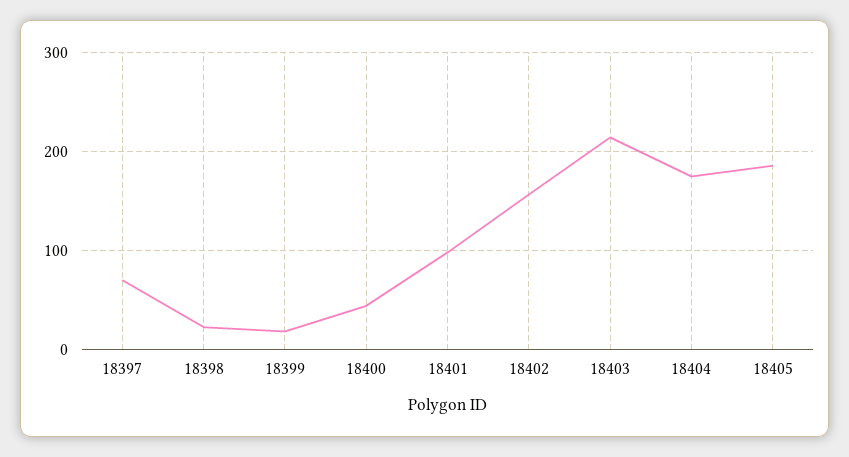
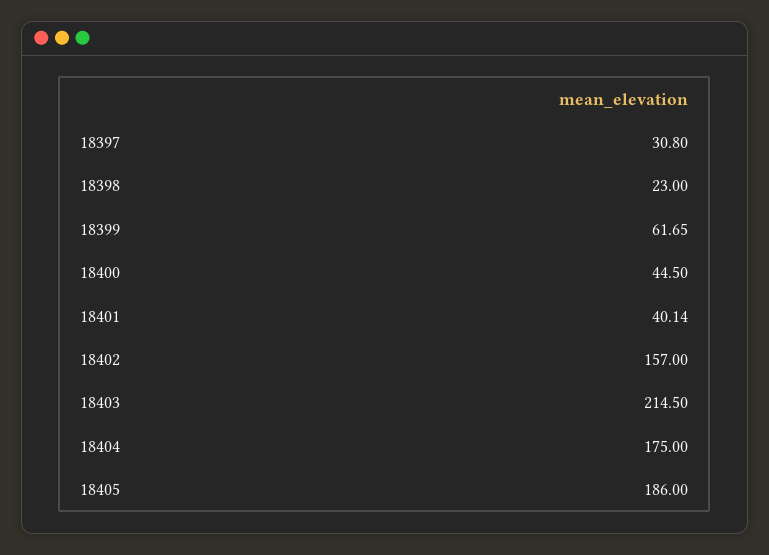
  {
-   "18397": 70,
+   "18397": 30.8,
    "18398": 23,
-   "18399": 20,
+   "18399": 61.65,
    "18400": 44.5,
-   "18401": 100,
+   "18401": 40.14,
    "18402": 157,
    "18403": 214.5,
    "18404": 175,
    "18405": 186
  }

